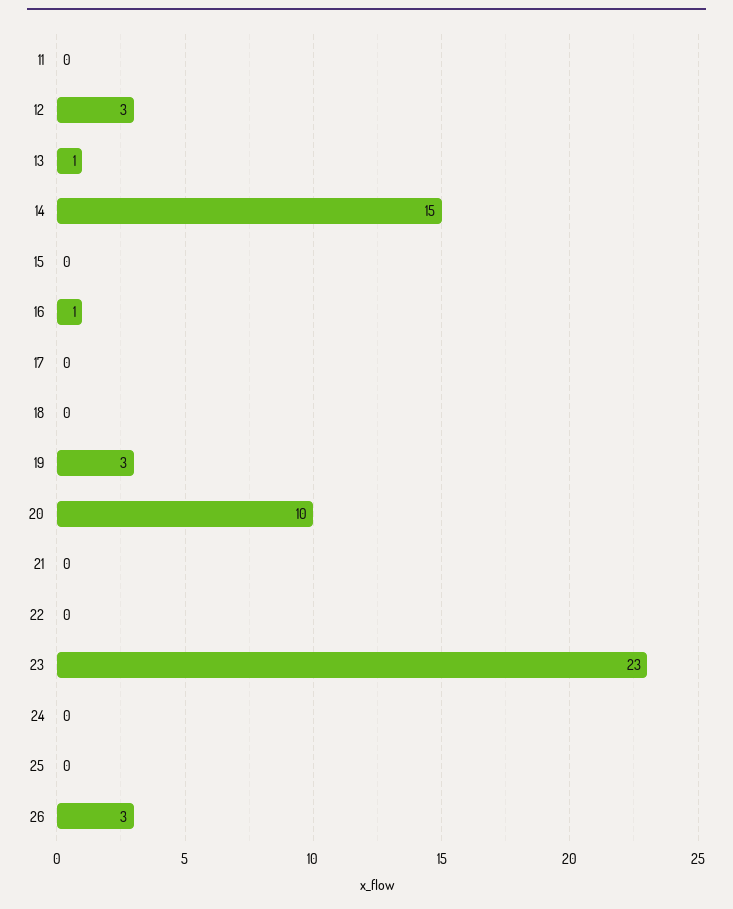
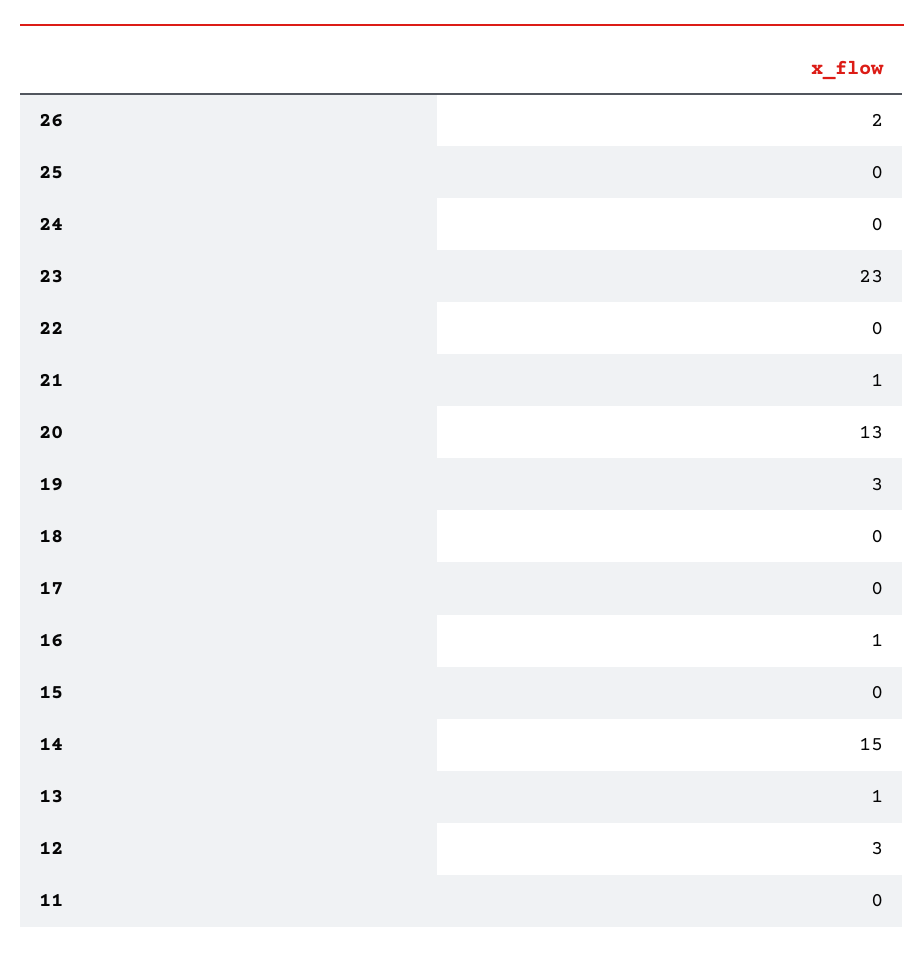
  {
    "11": 0,
    "12": 3,
    "13": 1,
    "14": 15,
    "15": 0,
    "16": 1,
    "17": 0,
    "18": 0,
    "19": 3,
-   "20": 10,
+   "20": 13,
-   "21": 0,
+   "21": 1,
    "22": 0,
    "23": 23,
    "24": 0,
    "25": 0,
-   "26": 3
+   "26": 2
  }

